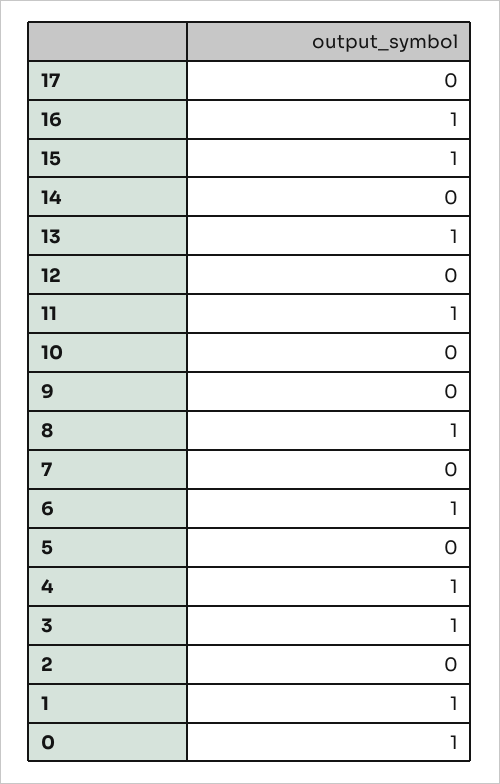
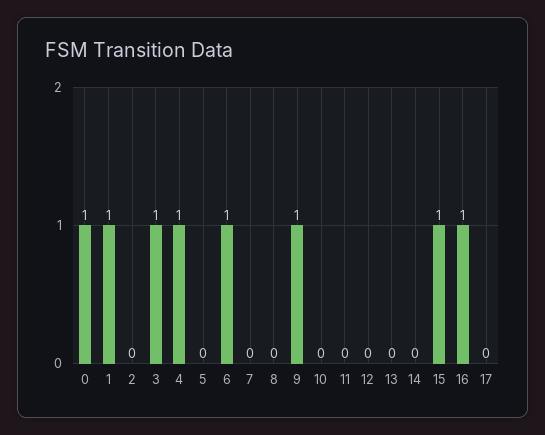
  {
    "17": 0,
    "16": 1,
    "15": 1,
    "14": 0,
-   "13": 1,
+   "13": 0,
    "12": 0,
-   "11": 1,
+   "11": 0,
    "10": 0,
-   "9": 0,
+   "9": 1,
-   "8": 1,
+   "8": 0,
    "7": 0,
    "6": 1,
    "5": 0,
    "4": 1,
    "3": 1,
    "2": 0,
    "1": 1,
    "0": 1
  }

